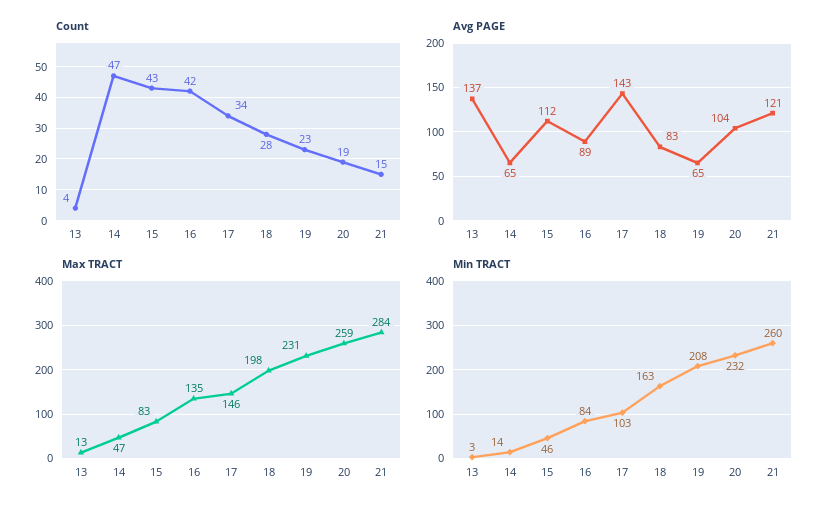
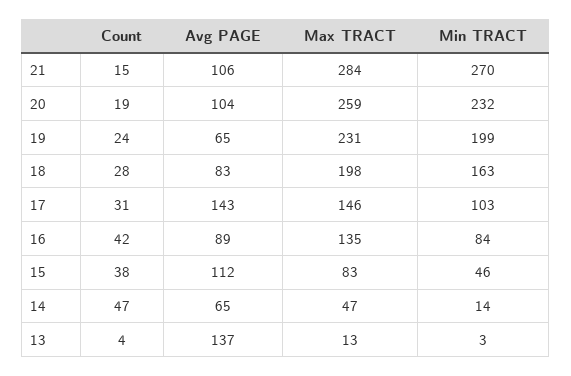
  {
    "Count": {
      "13": 4,
      "14": 47,
-     "15": 43,
+     "15": 38,
      "16": 42,
-     "17": 34,
+     "17": 31,
      "18": 28,
-     "19": 23,
+     "19": 24,
      "20": 19,
      "21": 15
    },
    "Avg PAGE": {
      "13": 137,
      "14": 65,
      "15": 112,
      "16": 89,
      "17": 143,
      "18": 83,
      "19": 65,
      "20": 104,
-     "21": 121
+     "21": 106
    },
    "Max TRACT": {
      "13": 13,
      "14": 47,
      "15": 83,
      "16": 135,
      "17": 146,
      "18": 198,
      "19": 231,
      "20": 259,
      "21": 284
    },
    "Min TRACT": {
      "13": 3,
      "14": 14,
      "15": 46,
      "16": 84,
      "17": 103,
      "18": 163,
-     "19": 208,
+     "19": 199,
      "20": 232,
-     "21": 260
+     "21": 270
    }
  }

